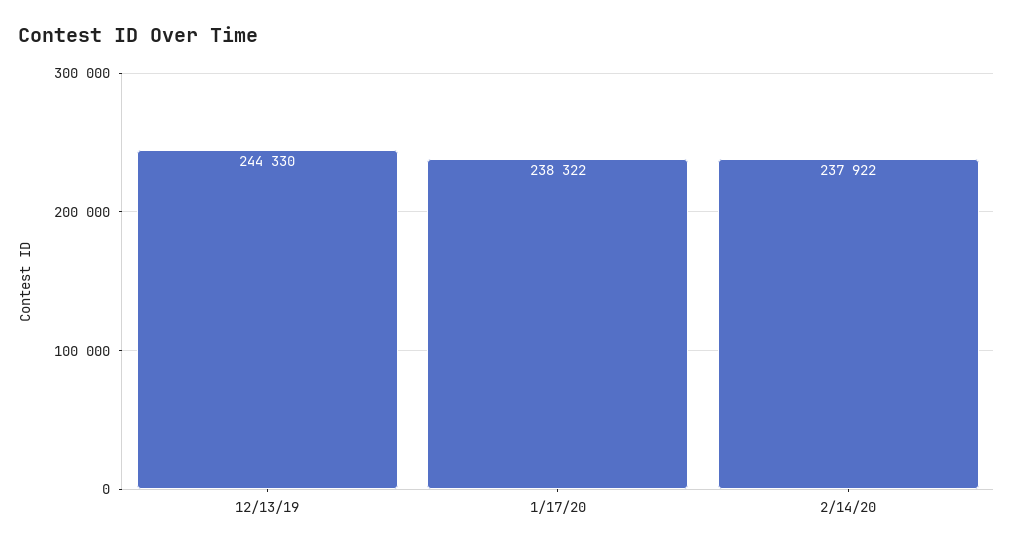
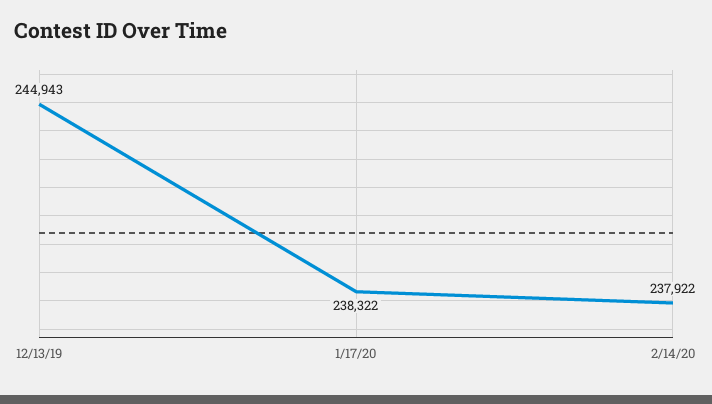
  {
-   "12/13/19": 244330,
+   "12/13/19": 244943,
    "1/17/20": 238322,
    "2/14/20": 237922
  }

